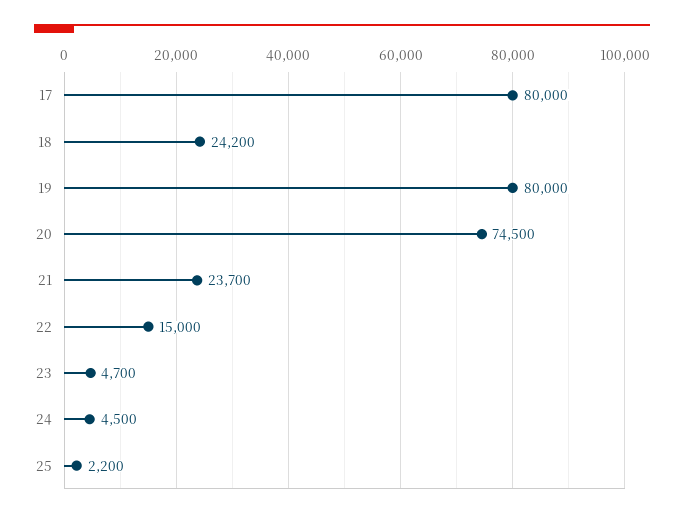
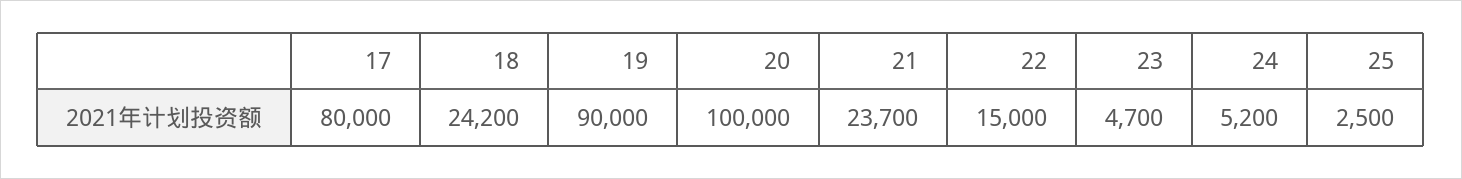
  {
    "17": 80000,
    "18": 24200,
-   "19": 80000,
+   "19": 90000,
-   "20": 74500,
+   "20": 100000,
    "21": 23700,
    "22": 15000,
    "23": 4700,
-   "24": 4500,
+   "24": 5200,
-   "25": 2200
+   "25": 2500
  }

